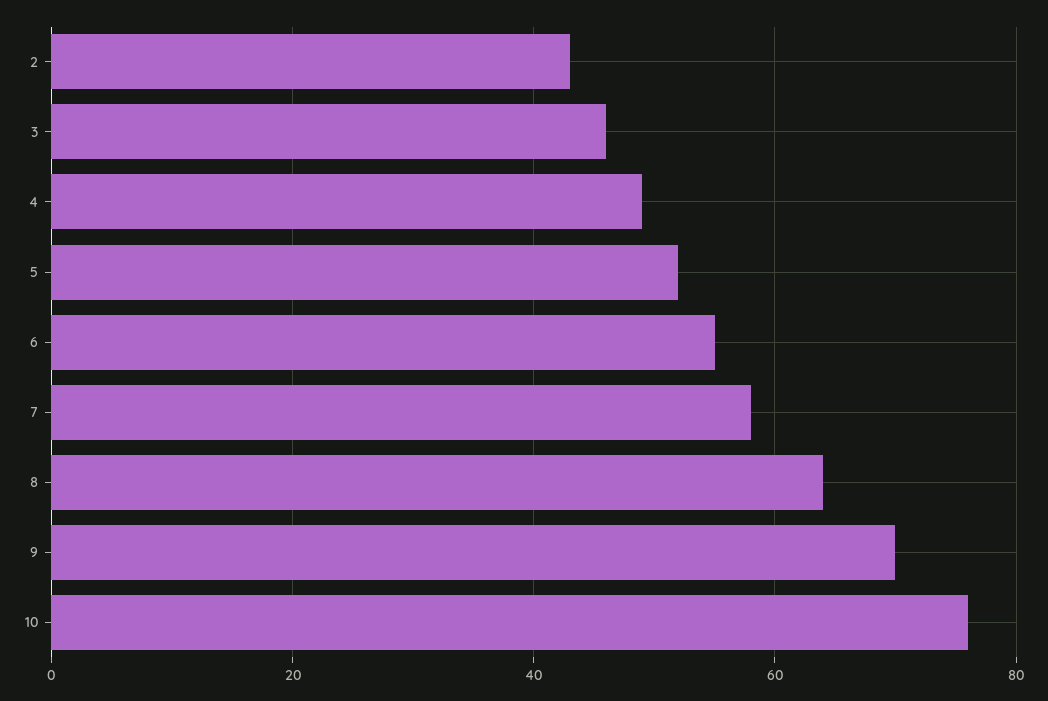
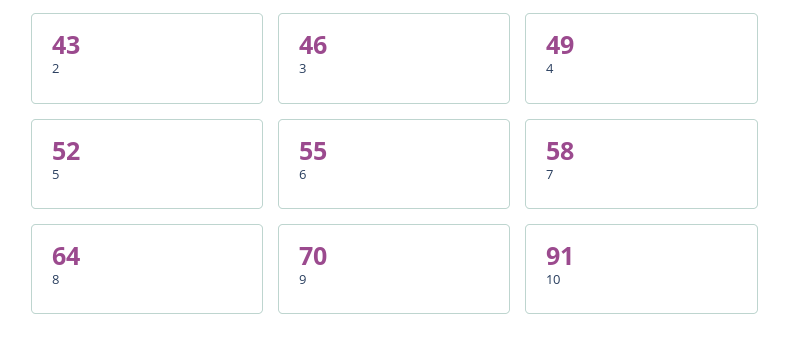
  {
    "2": 43,
    "3": 46,
    "4": 49,
    "5": 52,
    "6": 55,
    "7": 58,
    "8": 64,
    "9": 70,
-   "10": 75
+   "10": 91
  }

